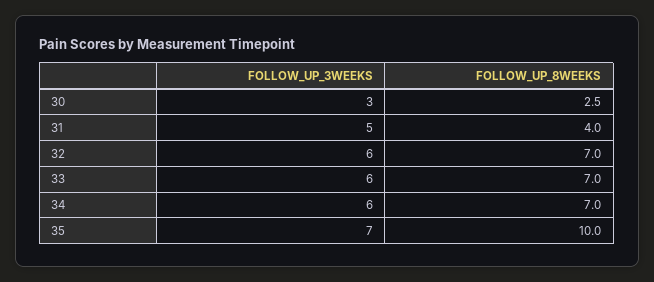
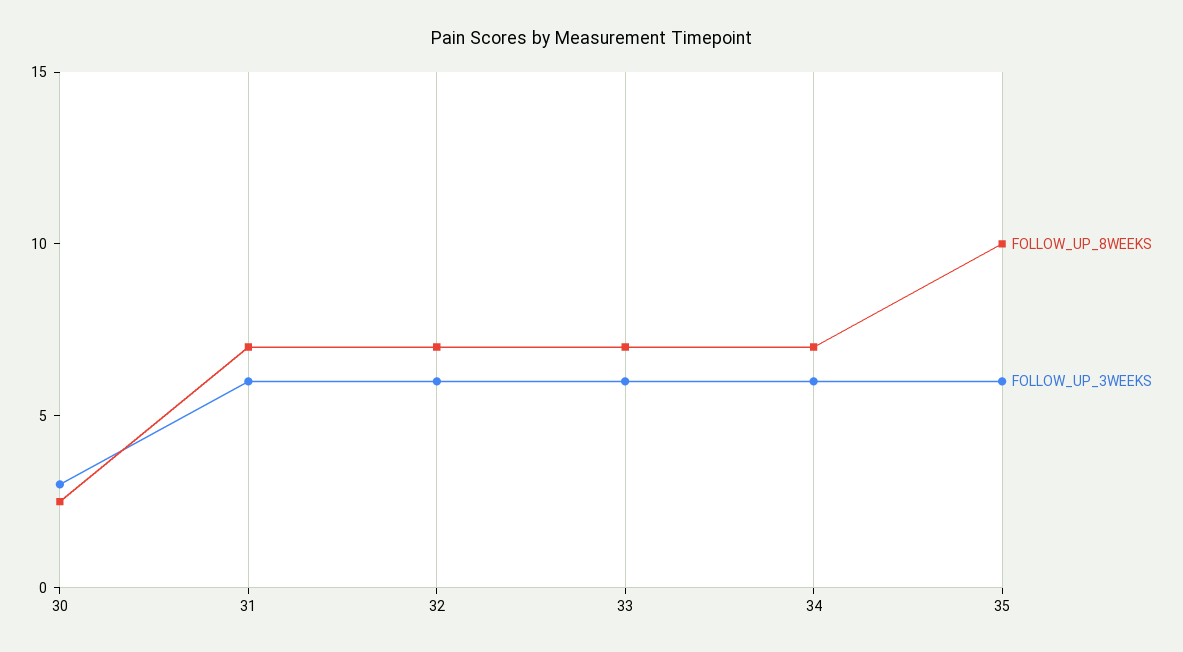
  {
    "FOLLOW_UP_3WEEKS": {
      "30": 3,
-     "31": 5,
+     "31": 6,
      "32": 6,
      "33": 6,
      "34": 6,
-     "35": 7
+     "35": 6
    },
    "FOLLOW_UP_8WEEKS": {
      "30": 2.5,
-     "31": 4,
+     "31": 7,
      "32": 7,
      "33": 7,
      "34": 7,
      "35": 10
    }
  }

